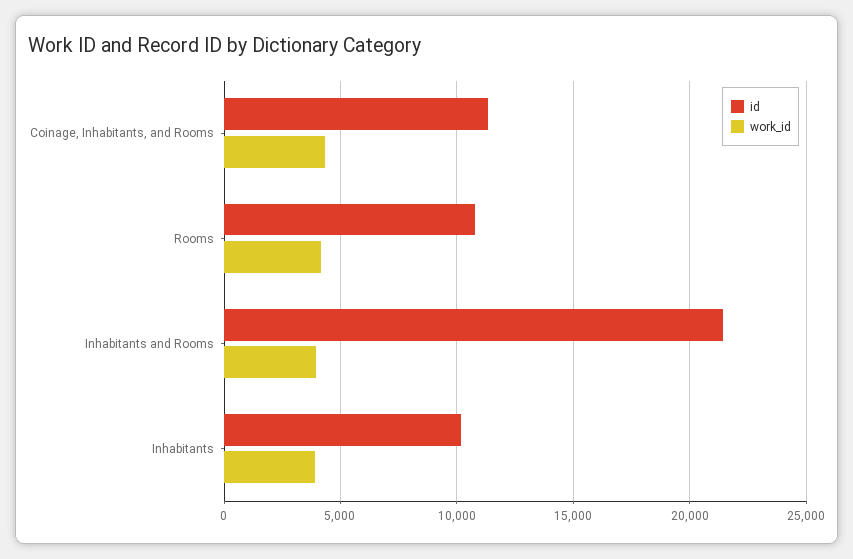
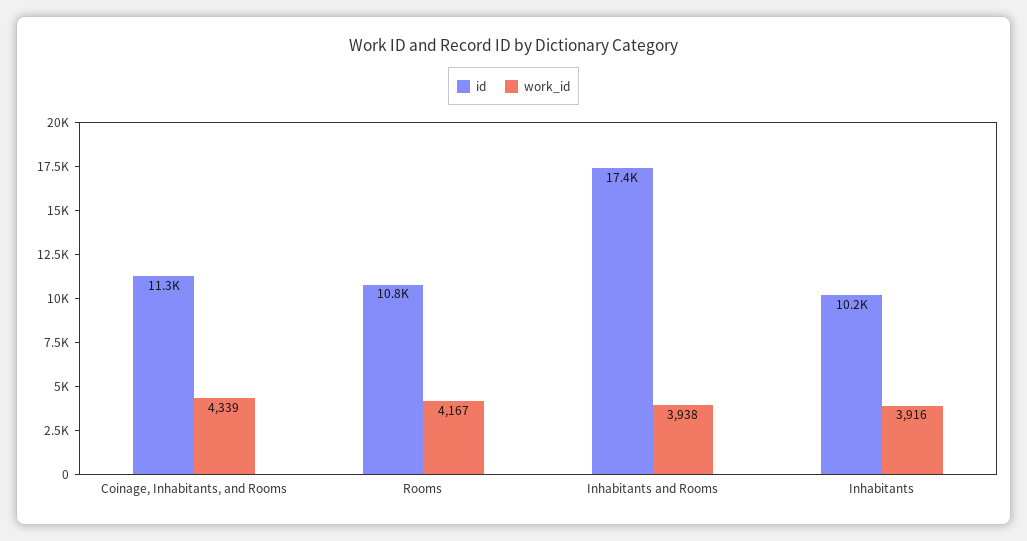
  {
    "id": {
      "Coinage, Inhabitants, and Rooms": 11300,
      "Rooms": 10800,
-     "Inhabitants and Rooms": 21500,
+     "Inhabitants and Rooms": 17400,
      "Inhabitants": 10200
    },
    "work_id": {
      "Coinage, Inhabitants, and Rooms": 4339,
      "Rooms": 4167,
      "Inhabitants and Rooms": 3938,
      "Inhabitants": 3916
    }
  }

